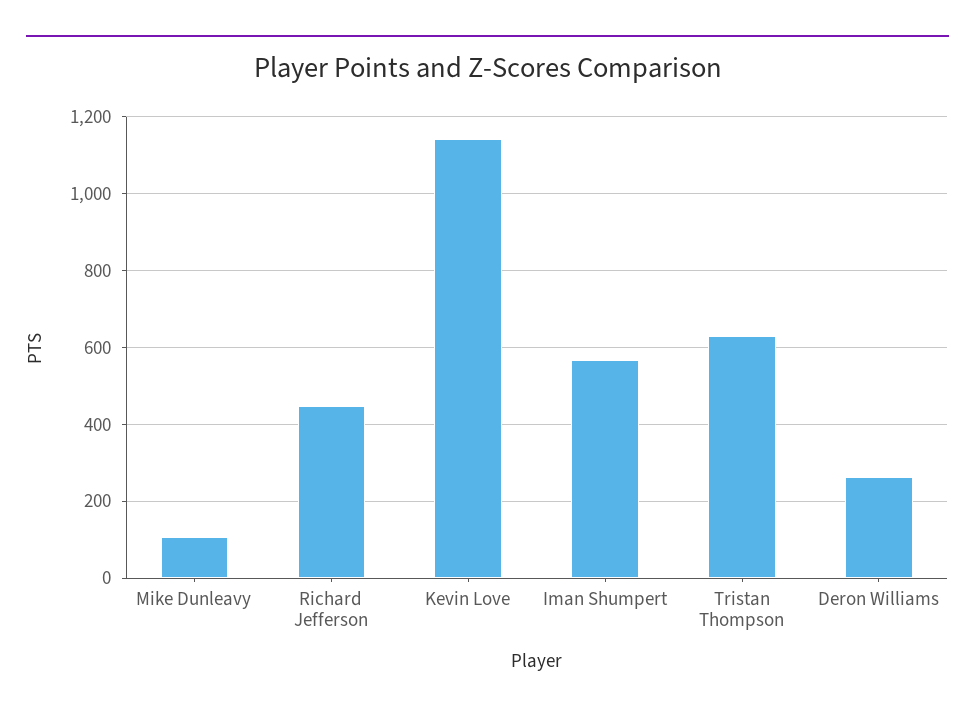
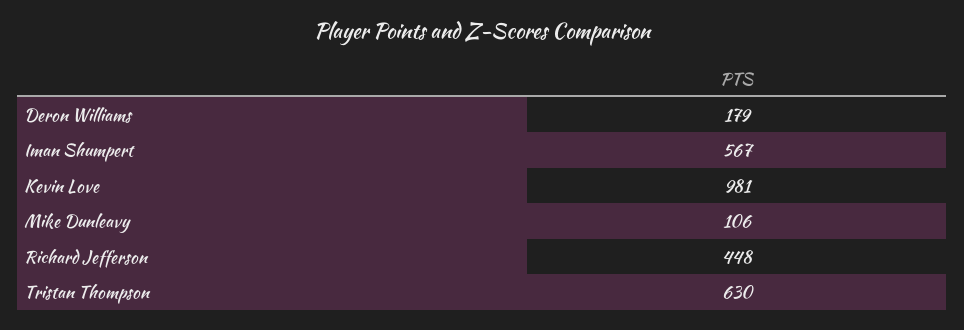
  {
    "Mike Dunleavy": 106,
    "Richard Jefferson": 448,
-   "Kevin Love": 1140,
+   "Kevin Love": 981,
    "Iman Shumpert": 567,
    "Tristan Thompson": 630,
-   "Deron Williams": 260
+   "Deron Williams": 179
  }

